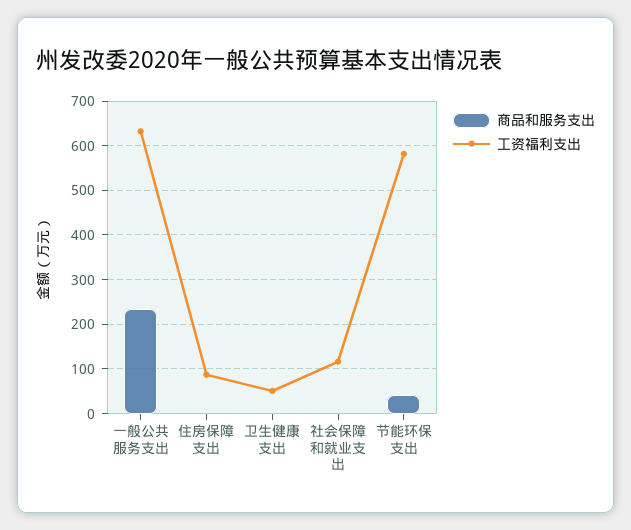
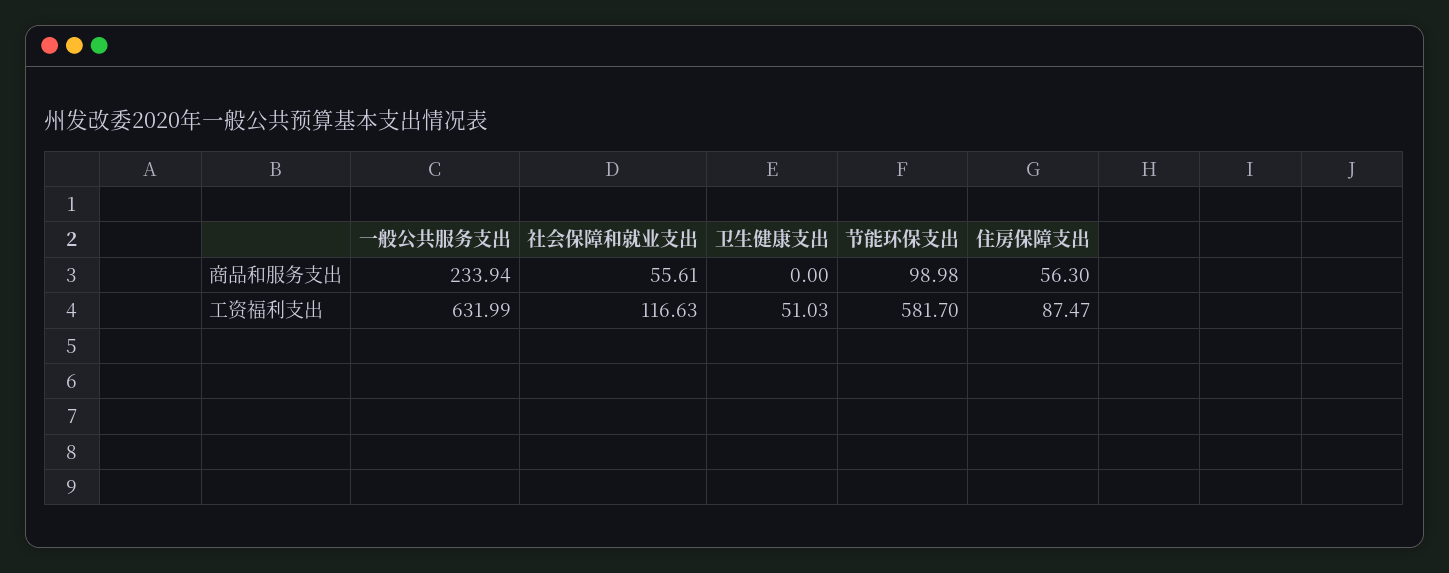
  {
    "商品和服务支出": {
      "一般公共服务支出": 233.94,
-     "住房保障支出": 0,
+     "住房保障支出": 56.3,
      "卫生健康支出": 0,
-     "社会保障和就业支出": 0,
+     "社会保障和就业支出": 55.61,
-     "节能环保支出": 40
+     "节能环保支出": 98.98
    },
    "工资福利支出": {
      "一般公共服务支出": 631.99,
      "住房保障支出": 87.47,
      "卫生健康支出": 51.03,
      "社会保障和就业支出": 116.63,
      "节能环保支出": 581.7
    }
  }

